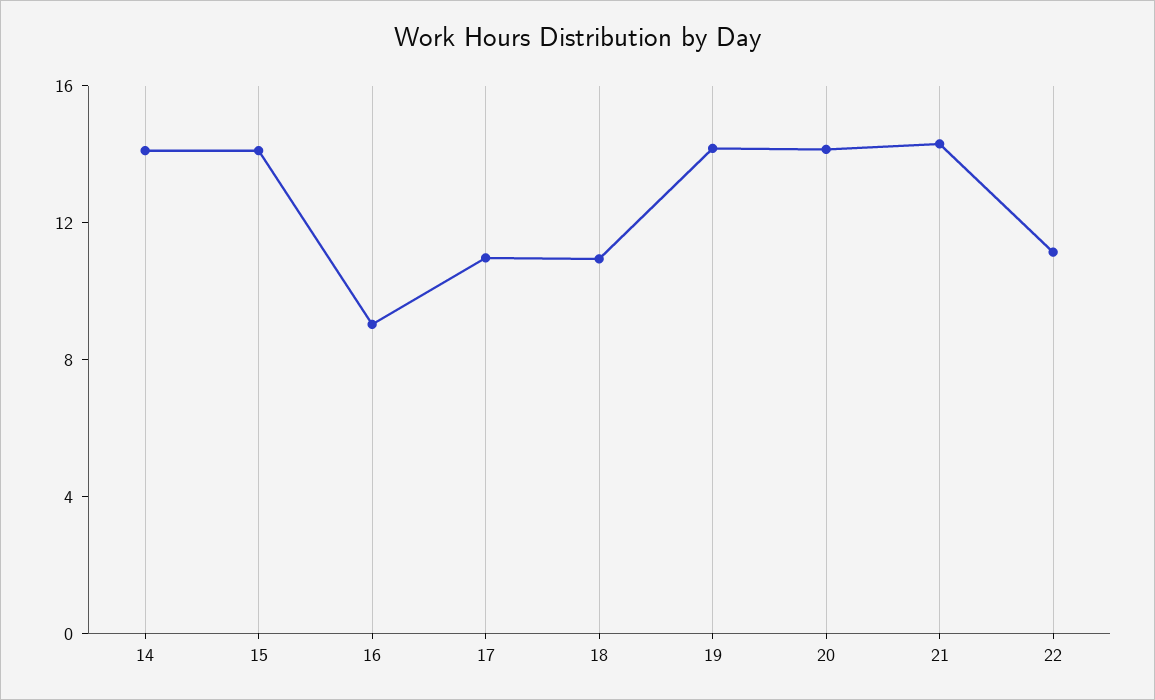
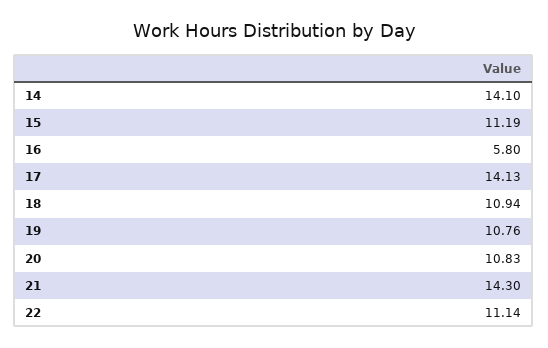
  {
    "14": 14.1,
-   "15": 14,
+   "15": 11.19,
-   "16": 9,
+   "16": 5.8,
-   "17": 11,
+   "17": 14.13,
    "18": 10.94,
-   "19": 14,
+   "19": 10.76,
-   "20": 14,
+   "20": 10.83,
    "21": 14.3,
    "22": 11.14
  }

